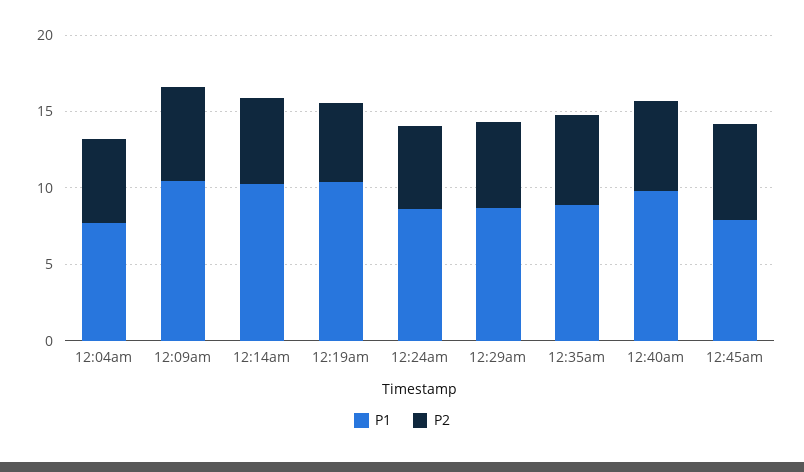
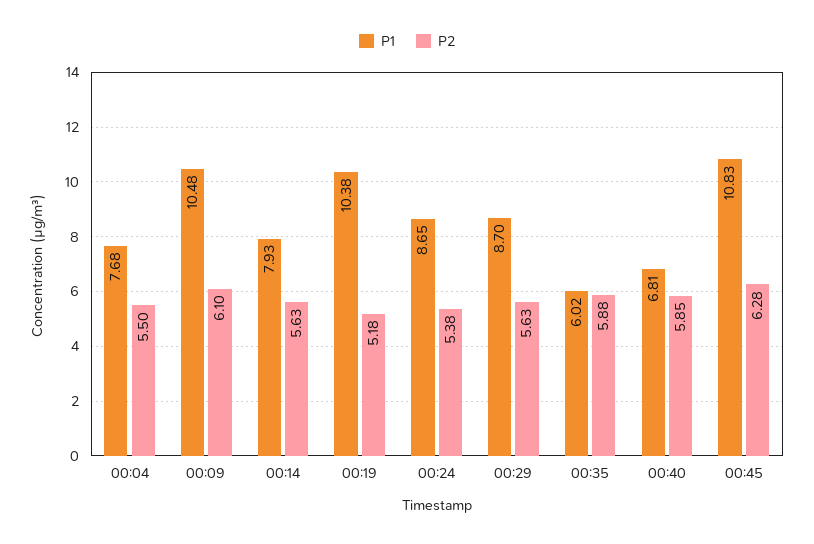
  {
    "P1": {
      "12:04am": 7.68,
      "12:09am": 10.48,
-     "12:14am": 10,
+     "12:14am": 7.93,
      "12:19am": 10.38,
      "12:24am": 8.65,
      "12:29am": 8.7,
-     "12:35am": 9,
+     "12:35am": 6.02,
-     "12:40am": 10,
+     "12:40am": 6.81,
-     "12:45am": 8
+     "12:45am": 10.83
    },
    "P2": {
      "12:04am": 5.5,
      "12:09am": 6.1,
      "12:14am": 5.63,
      "12:19am": 5.18,
      "12:24am": 5.38,
      "12:29am": 5.63,
      "12:35am": 5.88,
      "12:40am": 5.85,
      "12:45am": 6.28
    }
  }

